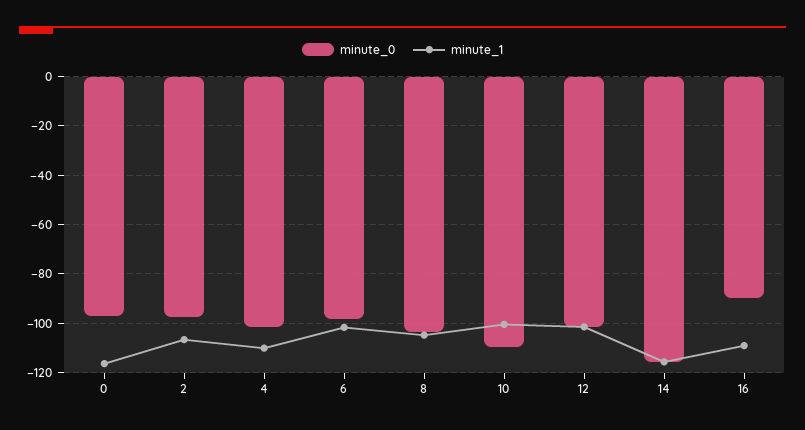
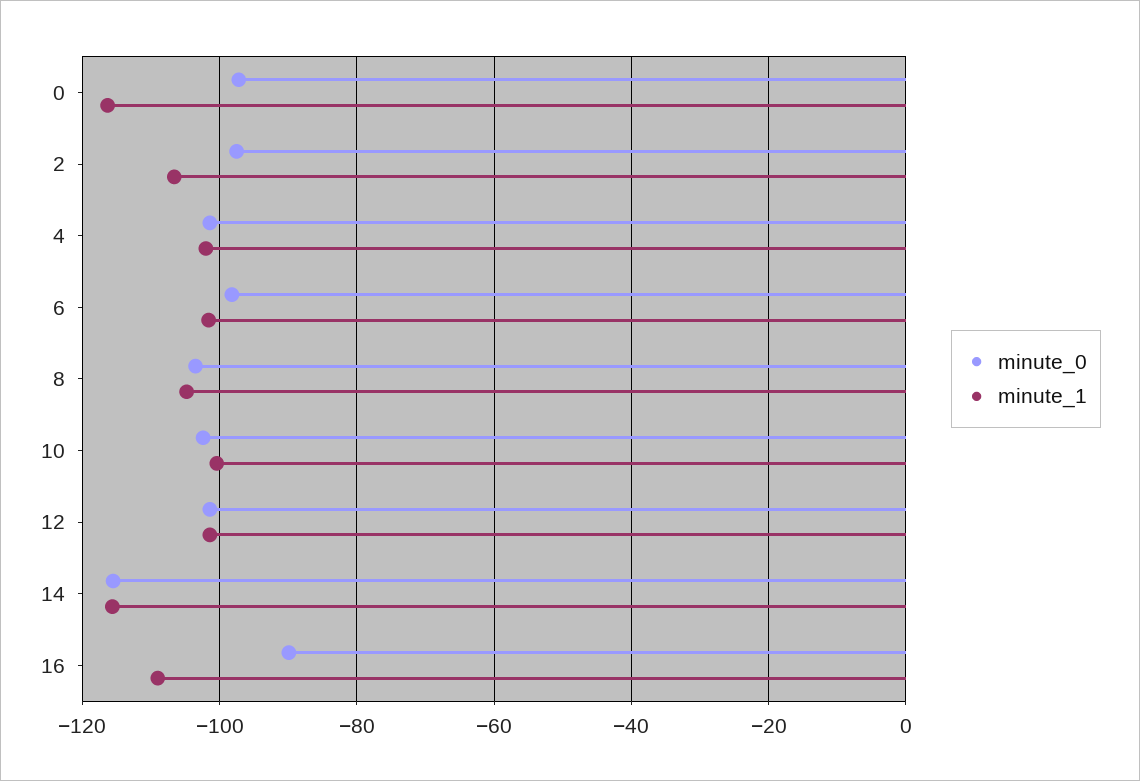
  {
    "minute_0": {
      "0": -98,
      "2": -98,
      "4": -102,
      "6": -98,
      "8": -104,
-     "10": -110,
+     "10": -102,
      "12": -102,
      "14": -116,
      "16": -90
    },
    "minute_1": {
      "0": -116,
      "2": -106,
-     "4": -110,
+     "4": -102,
      "6": -102,
      "8": -104,
      "10": -100,
      "12": -102,
      "14": -116,
      "16": -110
    }
  }

